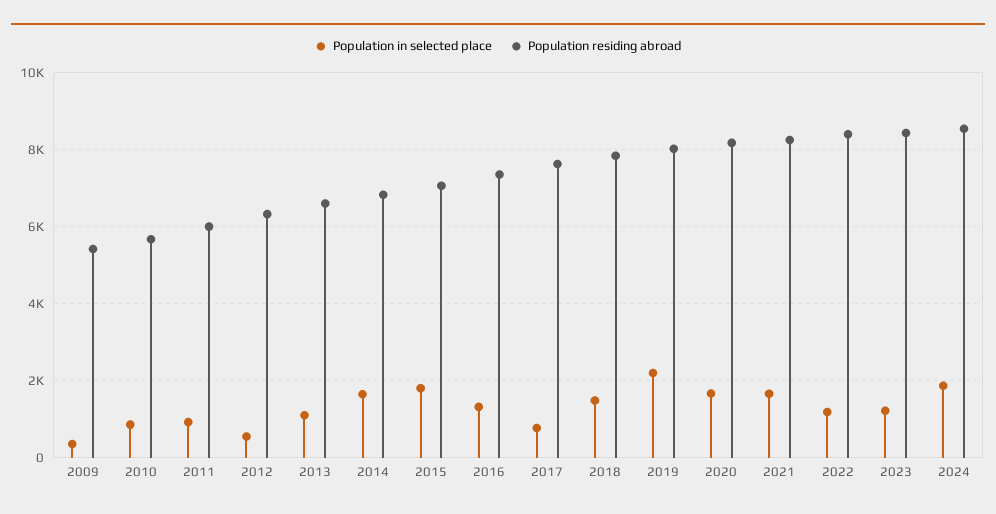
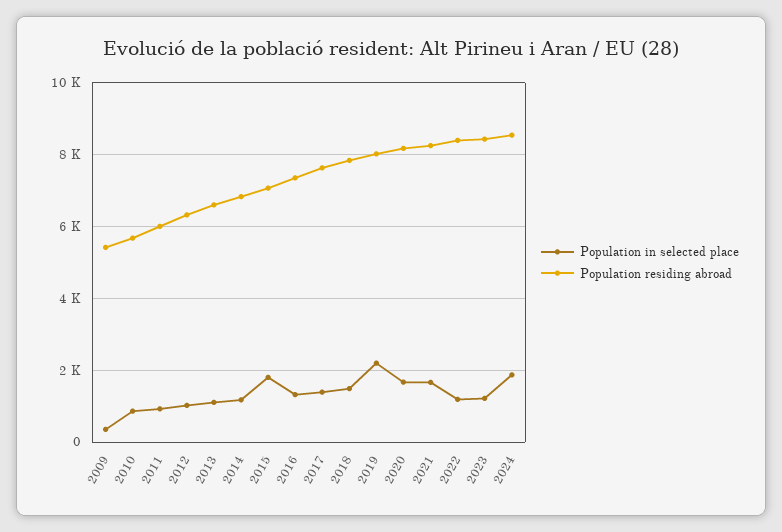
  {
    "Population in selected place": {
      "2009": 400,
      "2010": 800,
      "2011": 1000,
-     "2012": 600,
+     "2012": 1000,
      "2013": 1200,
-     "2014": 1600,
+     "2014": 1200,
      "2015": 1800,
      "2016": 1400,
-     "2017": 800,
+     "2017": 1400,
      "2018": 1400,
      "2019": 2200,
      "2020": 1600,
      "2021": 1600,
      "2022": 1200,
      "2023": 1200,
      "2024": 1800
    },
    "Population residing abroad": {
      "2009": 5400,
      "2010": 5600,
      "2011": 6000,
      "2012": 6400,
      "2013": 6600,
      "2014": 6800,
      "2015": 7000,
      "2016": 7400,
      "2017": 7600,
      "2018": 7800,
      "2019": 8000,
      "2020": 8200,
      "2021": 8200,
      "2022": 8400,
      "2023": 8400,
      "2024": 8600
    }
  }

